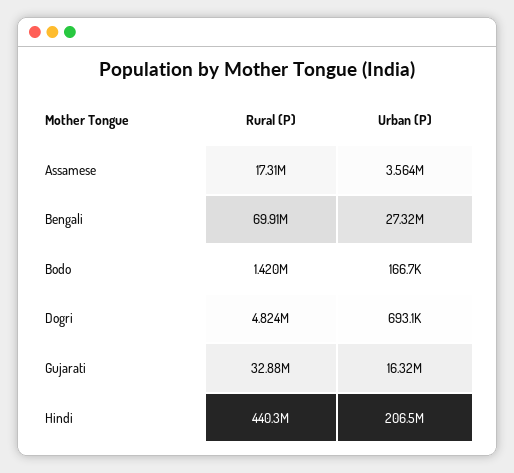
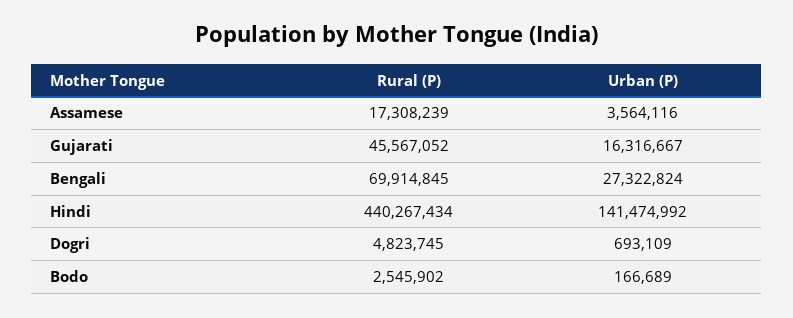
  {
    "Rural (P)": {
      "Assamese": 17308239,
      "Bengali": 69914845,
-     "Bodo": 1420000,
+     "Bodo": 2545902,
      "Dogri": 4823745,
-     "Gujarati": 32880000,
+     "Gujarati": 45567052,
      "Hindi": 440267434
    },
    "Urban (P)": {
      "Assamese": 3564116,
      "Bengali": 27322824,
      "Bodo": 166689,
      "Dogri": 693109,
      "Gujarati": 16316667,
-     "Hindi": 206500000
+     "Hindi": 141474992
    }
  }

